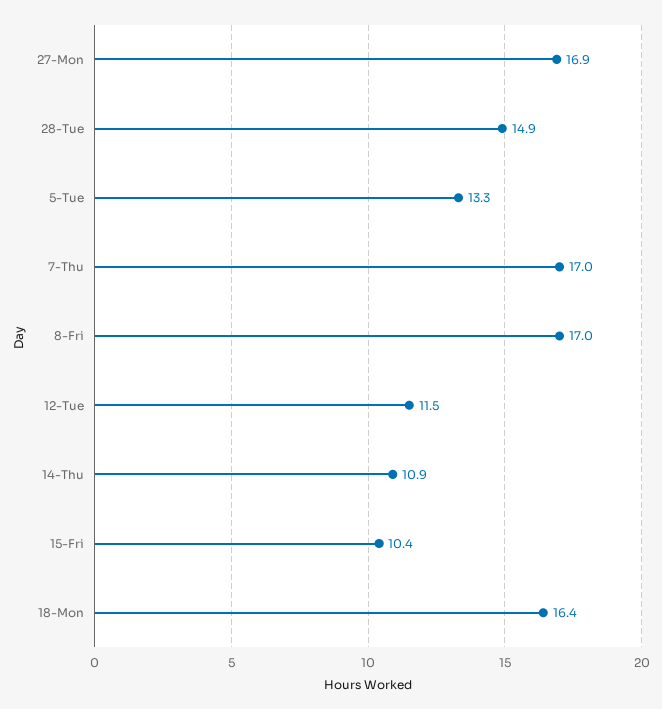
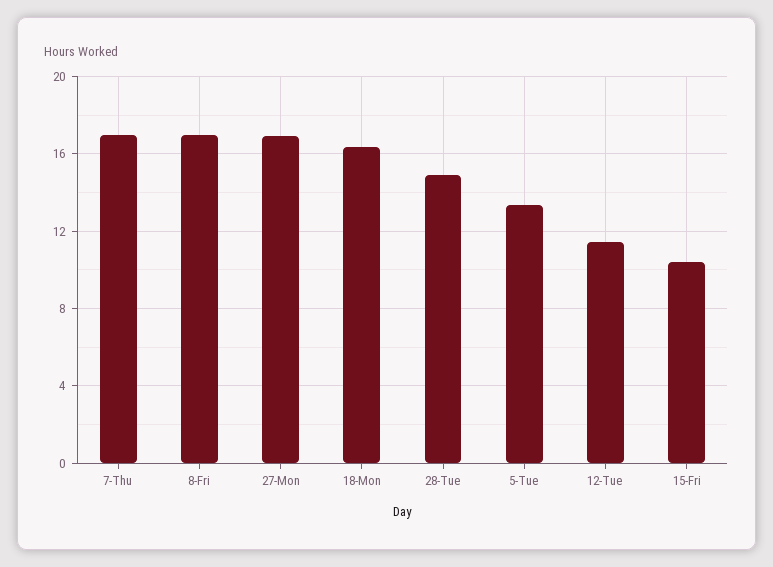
  {
    "27-Mon": 16.9,
    "28-Tue": 14.9,
    "5-Tue": 13.3,
    "7-Thu": 17,
    "8-Fri": 17,
    "12-Tue": 11.5,
-   "14-Thu": 10.9,
    "15-Fri": 10.4,
    "18-Mon": 16.4
  }

